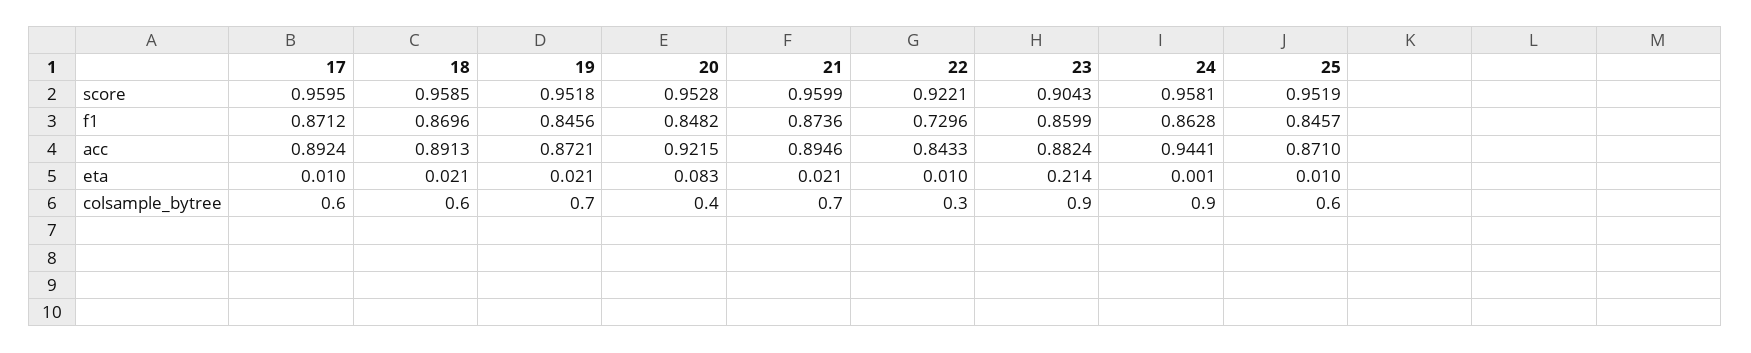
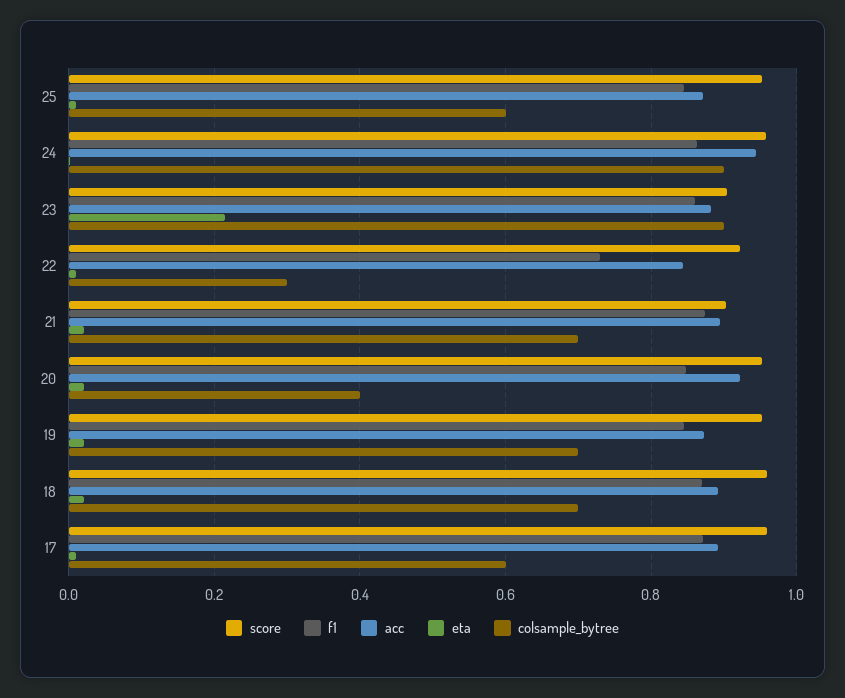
  {
    "score": {
      "17": 0.9595,
      "18": 0.9585,
      "19": 0.9518,
      "20": 0.9528,
-     "21": 0.9599,
+     "21": 0.9,
      "22": 0.9221,
      "23": 0.9043,
      "24": 0.9581,
      "25": 0.9519
    },
    "f1": {
      "17": 0.8712,
      "18": 0.8696,
      "19": 0.8456,
      "20": 0.8482,
      "21": 0.8736,
      "22": 0.7296,
      "23": 0.8599,
      "24": 0.8628,
      "25": 0.8457
    },
    "acc": {
      "17": 0.8924,
      "18": 0.8913,
      "19": 0.8721,
      "20": 0.9215,
      "21": 0.8946,
      "22": 0.8433,
      "23": 0.8824,
      "24": 0.9441,
      "25": 0.871
    },
    "eta": {
      "17": 0.01,
      "18": 0.021,
      "19": 0.021,
-     "20": 0.083,
+     "20": 0.02,
      "21": 0.021,
      "22": 0.01,
      "23": 0.214,
      "24": 0.001,
      "25": 0.01
    },
    "colsample_bytree": {
      "17": 0.6,
-     "18": 0.6,
+     "18": 0.7,
      "19": 0.7,
      "20": 0.4,
      "21": 0.7,
      "22": 0.3,
      "23": 0.9,
      "24": 0.9,
      "25": 0.6
    }
  }

